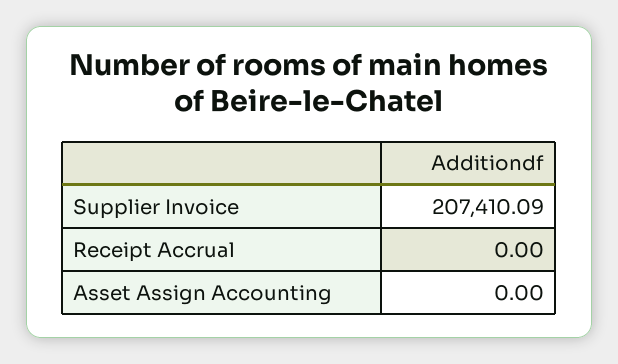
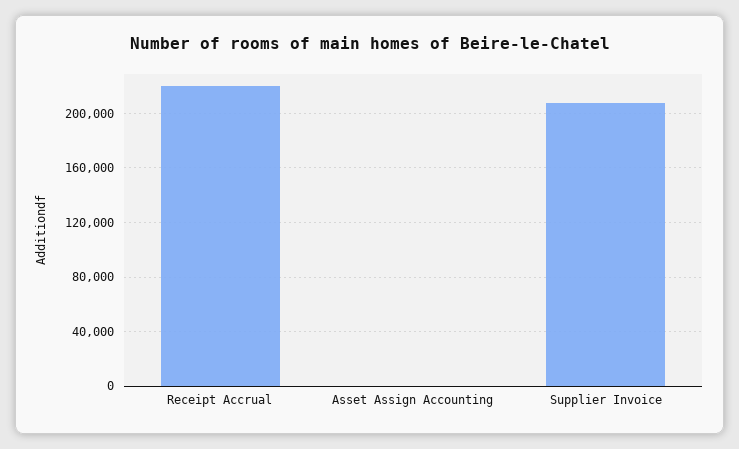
  {
    "Supplier Invoice": 207410.09,
-   "Receipt Accrual": 0,
+   "Receipt Accrual": 220000,
    "Asset Assign Accounting": 0
  }

